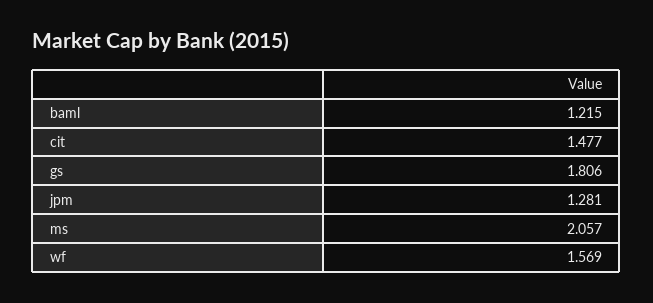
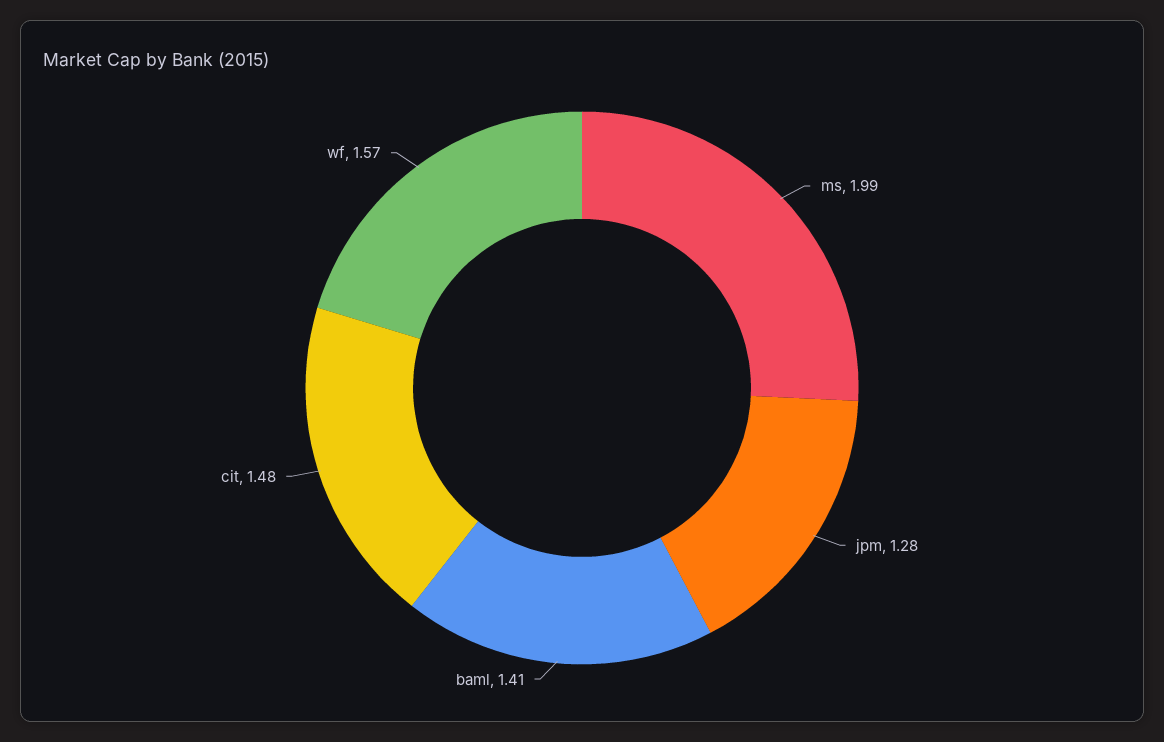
  {
-   "baml": 1.215,
+   "baml": 1.41,
    "cit": 1.477,
-   "gs": 1.806,
    "jpm": 1.281,
-   "ms": 2.057,
+   "ms": 1.99,
    "wf": 1.569
  }

